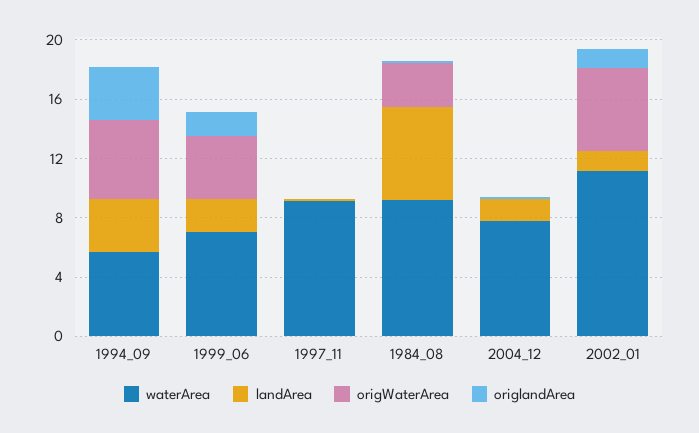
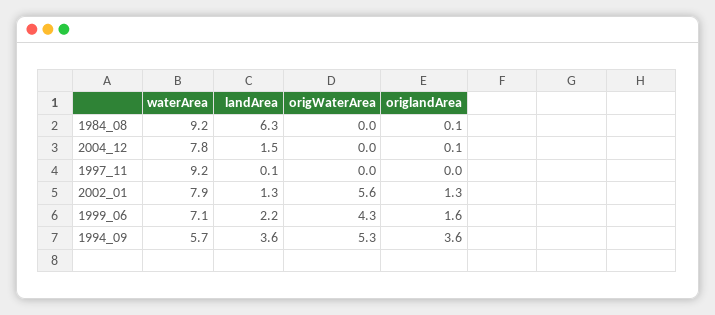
  {
    "waterArea": {
      "1994_09": 5.7,
      "1999_06": 7.1,
      "1997_11": 9.2,
      "1984_08": 9.2,
      "2004_12": 7.8,
-     "2002_01": 11
+     "2002_01": 7.9
    },
    "landArea": {
      "1994_09": 3.6,
      "1999_06": 2.2,
      "1997_11": 0.1,
      "1984_08": 6.3,
      "2004_12": 1.5,
      "2002_01": 1.3
    },
    "origWaterArea": {
      "1994_09": 5.3,
      "1999_06": 4.3,
      "1997_11": 0,
-     "1984_08": 3,
+     "1984_08": 0,
      "2004_12": 0,
      "2002_01": 5.6
    },
    "origlandArea": {
      "1994_09": 3.6,
      "1999_06": 1.6,
      "1997_11": 0,
      "1984_08": 0.1,
      "2004_12": 0.1,
      "2002_01": 1.3
    }
  }

